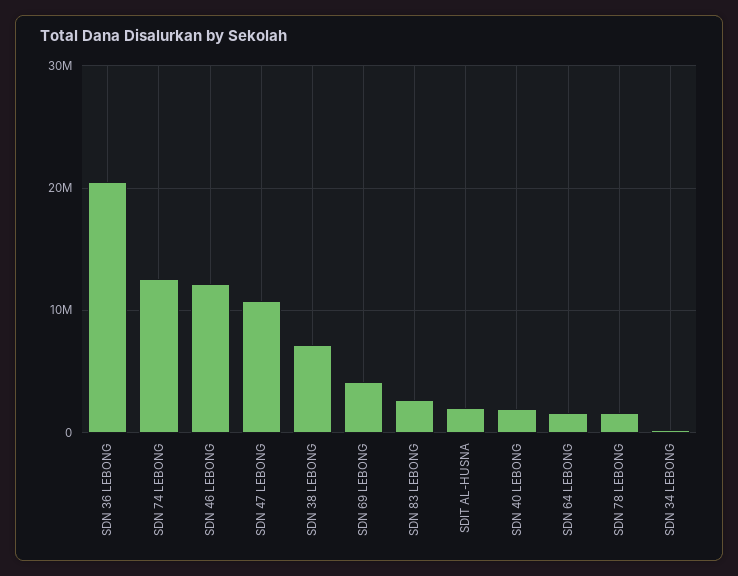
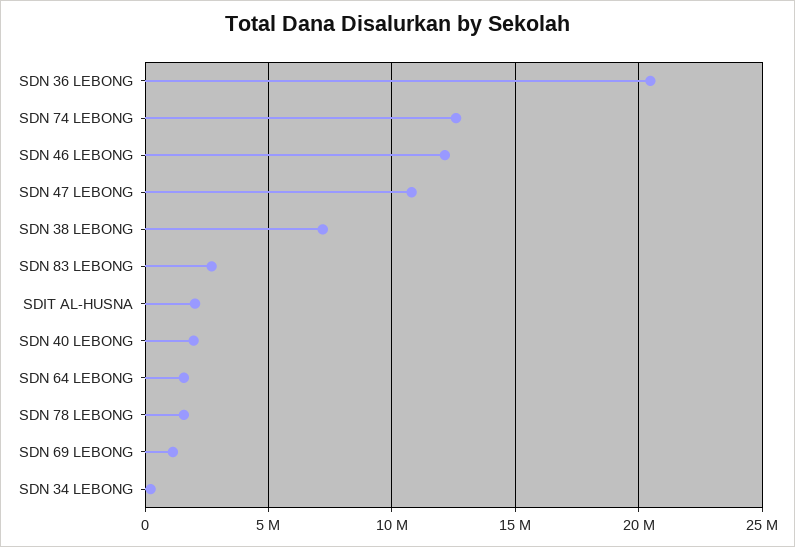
  {
    "SDN 36 LEBONG": 20500000,
    "SDN 74 LEBONG": 12500000,
    "SDN 46 LEBONG": 12000000,
    "SDN 47 LEBONG": 11000000,
    "SDN 38 LEBONG": 7000000,
-   "SDN 69 LEBONG": 4000000,
+   "SDN 69 LEBONG": 1000000,
    "SDN 83 LEBONG": 2500000,
    "SDIT AL-HUSNA": 2000000,
    "SDN 40 LEBONG": 2000000,
    "SDN 64 LEBONG": 1500000,
    "SDN 78 LEBONG": 1500000,
    "SDN 34 LEBONG": 0
  }

